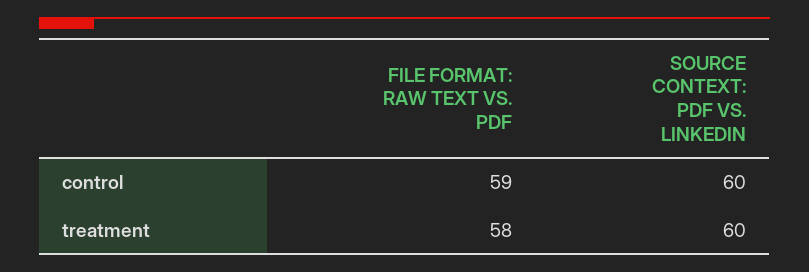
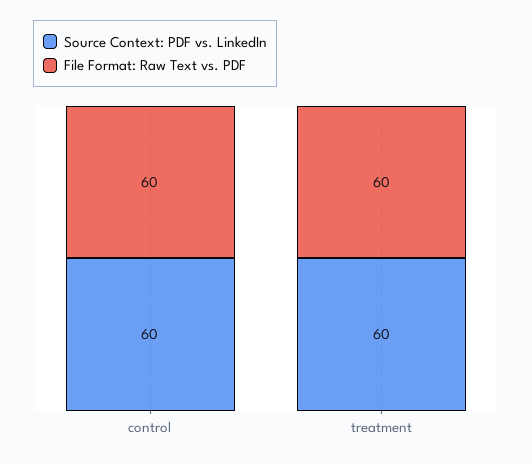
  {
    "FILE FORMAT: RAW TEXT VS. PDF": {
-     "control": 59,
+     "control": 60,
-     "treatment": 58
+     "treatment": 60
    },
    "SOURCE CONTEXT: PDF VS. LINKEDIN": {
      "control": 60,
      "treatment": 60
    }
  }

